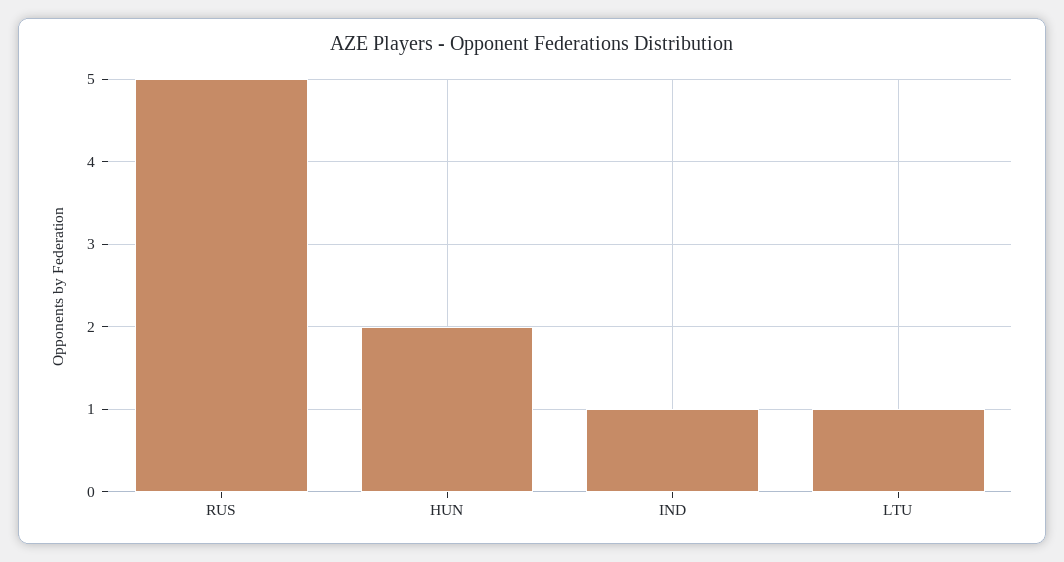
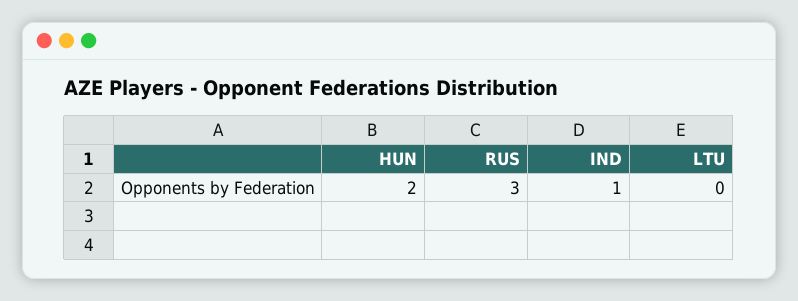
  {
-   "RUS": 5,
+   "RUS": 3,
    "HUN": 2,
    "IND": 1,
-   "LTU": 1
+   "LTU": 0
  }

